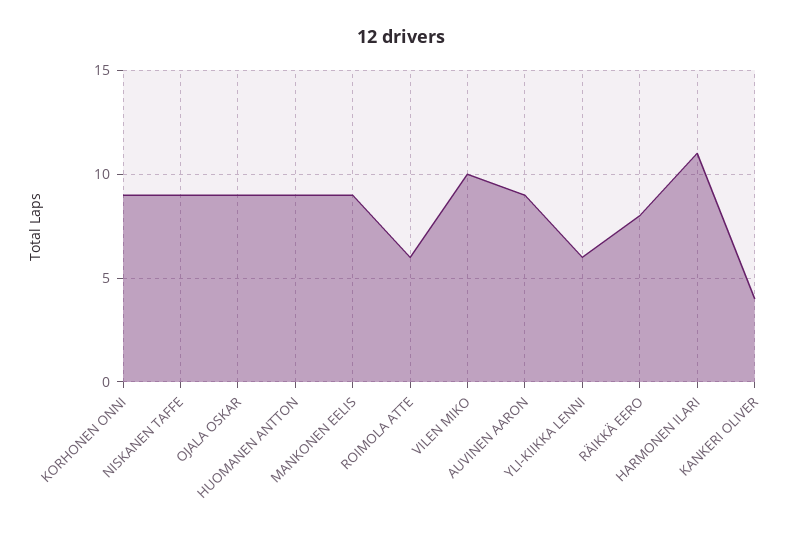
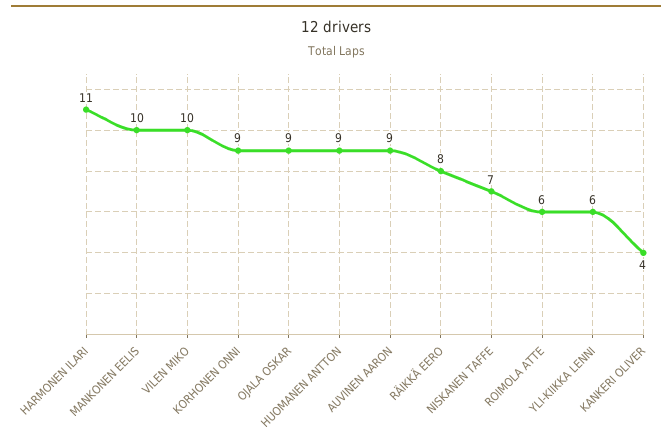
  {
    "KORHONEN ONNI": 9,
-   "NISKANEN TAFFE": 9,
+   "NISKANEN TAFFE": 7,
    "OJALA OSKAR": 9,
    "HUOMANEN ANTTON": 9,
-   "MANKONEN EELIS": 9,
+   "MANKONEN EELIS": 10,
    "ROIMOLA ATTE": 6,
    "VILEN MIKO": 10,
    "AUVINEN AARON": 9,
    "YLI-KIIKKA LENNI": 6,
    "RÄIKKÄ EERO": 8,
    "HARMONEN ILARI": 11,
    "KANKERI OLIVER": 4
  }

